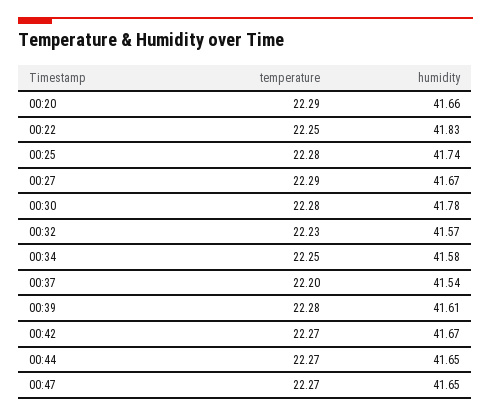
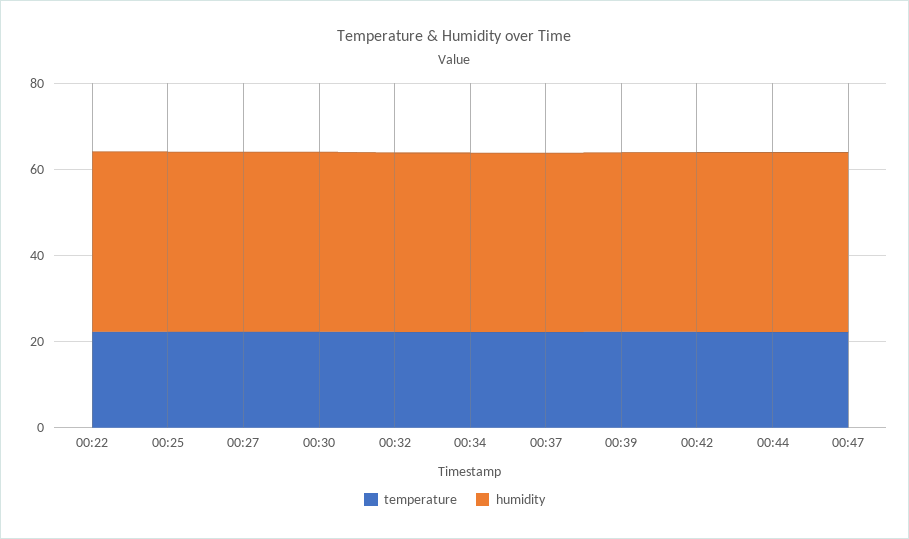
  {
    "temperature": {
-     "00:20": 22.29,
      "00:22": 22.25,
      "00:25": 22.28,
      "00:27": 22.29,
      "00:30": 22.28,
      "00:32": 22.23,
      "00:34": 22.25,
      "00:37": 22.2,
      "00:39": 22.28,
      "00:42": 22.27,
      "00:44": 22.27,
      "00:47": 22.27
    },
    "humidity": {
-     "00:20": 41.66,
      "00:22": 41.83,
      "00:25": 41.74,
      "00:27": 41.67,
      "00:30": 41.78,
      "00:32": 41.57,
      "00:34": 41.58,
      "00:37": 41.54,
      "00:39": 41.61,
      "00:42": 41.67,
      "00:44": 41.65,
      "00:47": 41.65
    }
  }

